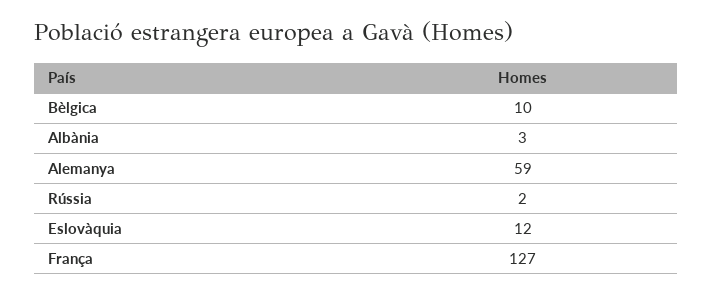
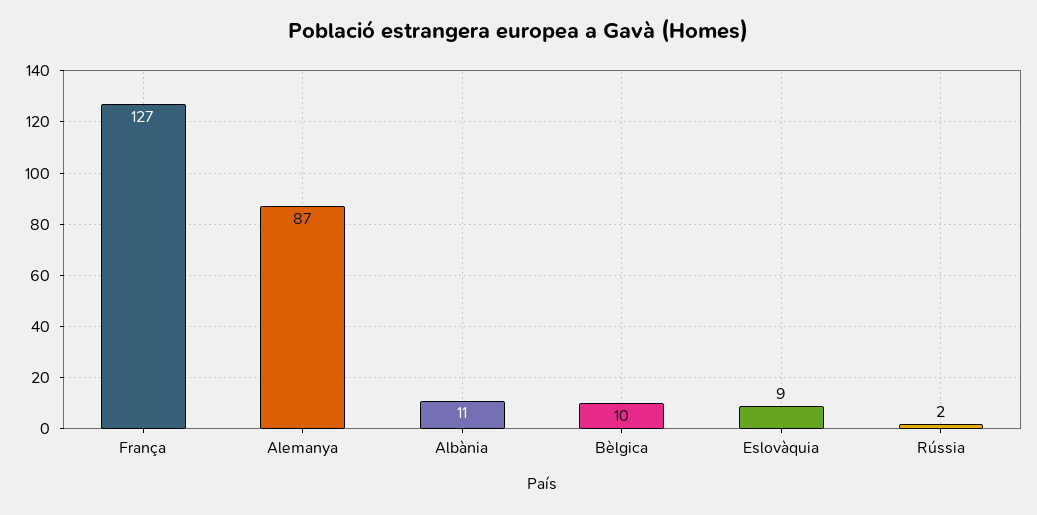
  {
    "Bèlgica": 10,
-   "Albània": 3,
+   "Albània": 11,
-   "Alemanya": 59,
+   "Alemanya": 87,
    "Rússia": 2,
-   "Eslovàquia": 12,
+   "Eslovàquia": 9,
    "França": 127
  }

